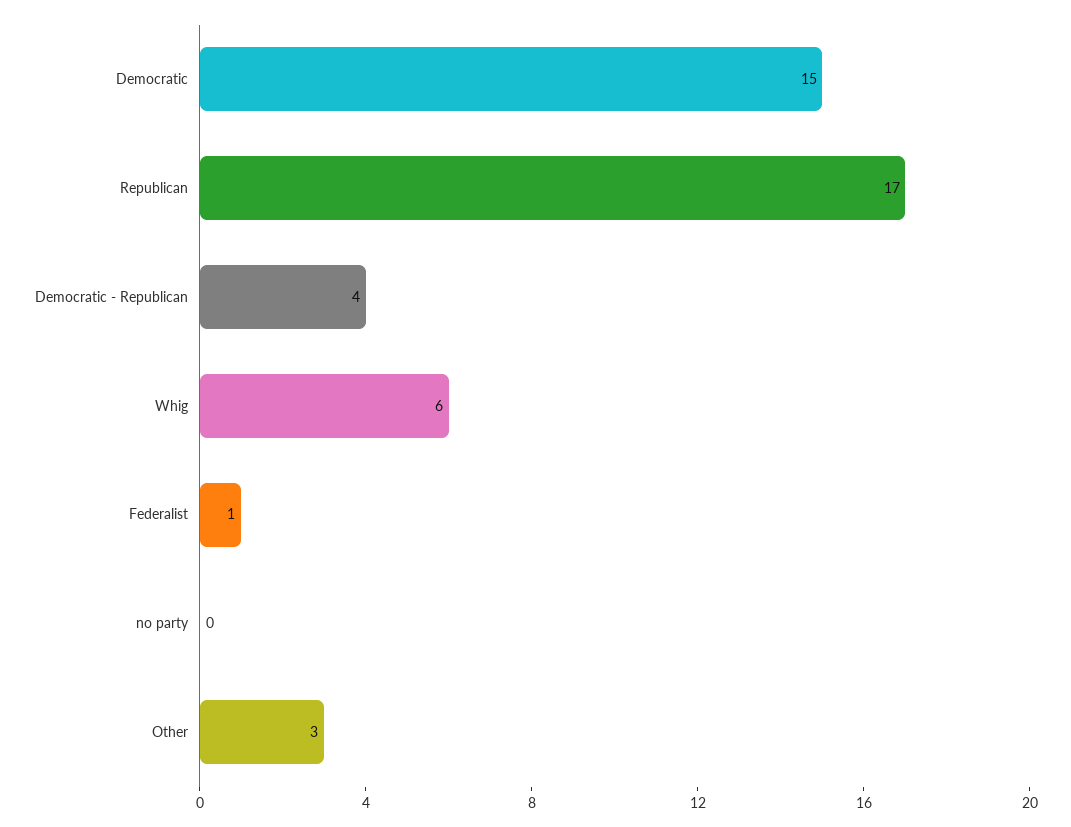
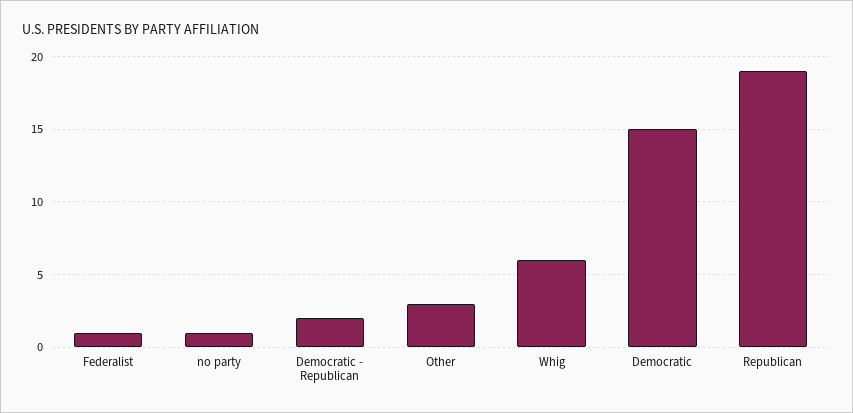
  {
    "Democratic": 15,
-   "Republican": 17,
+   "Republican": 19,
-   "Democratic - Republican": 4,
+   "Democratic - Republican": 2,
    "Whig": 6,
    "Federalist": 1,
-   "no party": 0,
+   "no party": 1,
    "Other": 3
  }

